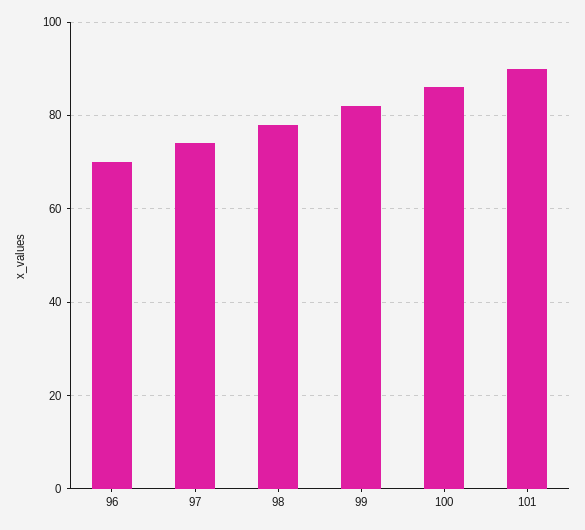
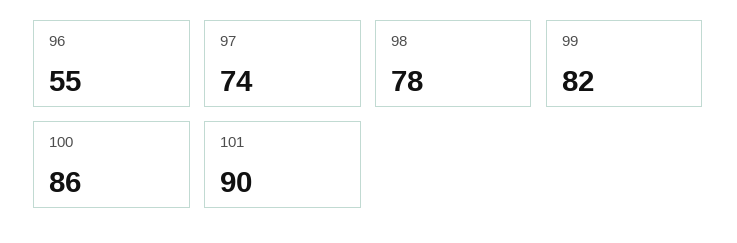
  {
-   "96": 70,
+   "96": 55,
    "97": 74,
    "98": 78,
    "99": 82,
    "100": 86,
    "101": 90
  }

